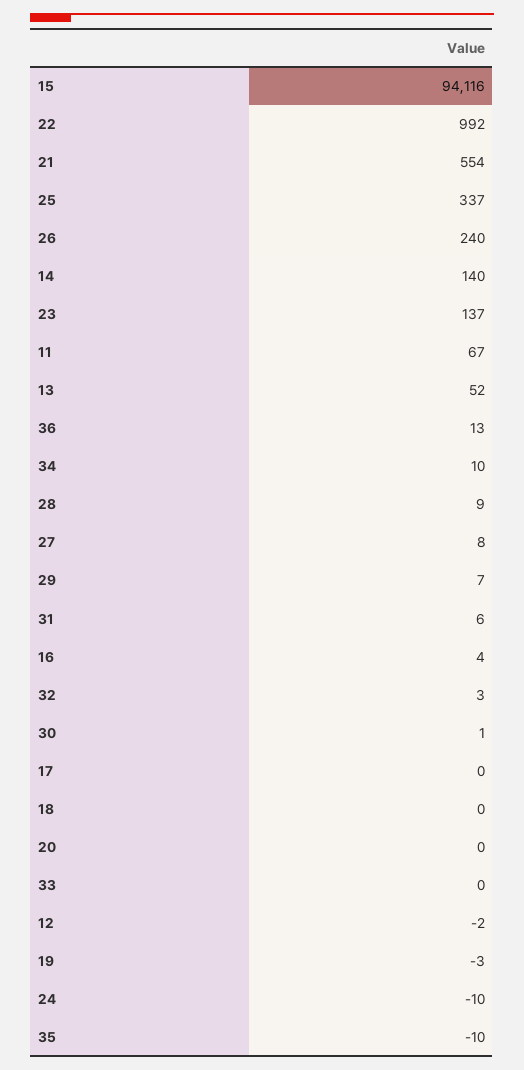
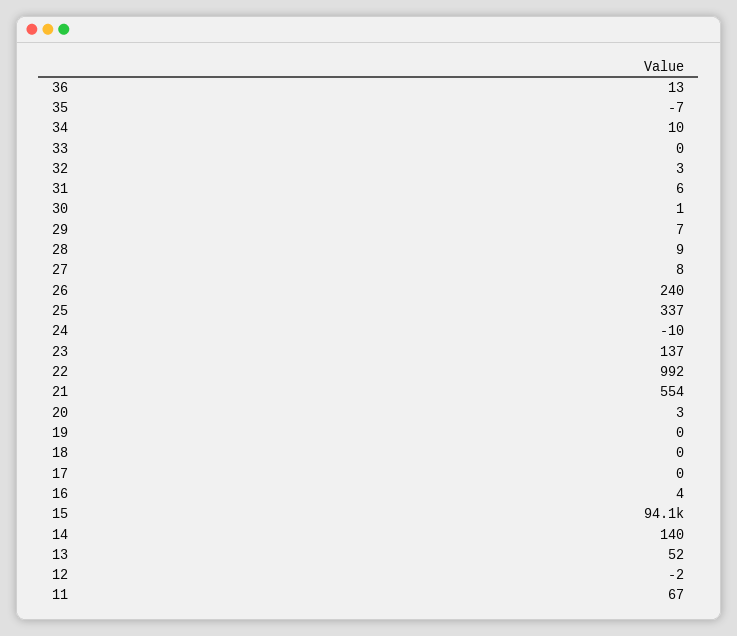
  {
    "15": 94116,
    "22": 992,
    "21": 554,
    "25": 337,
    "26": 240,
    "14": 140,
    "23": 137,
    "11": 67,
    "13": 52,
    "36": 13,
    "34": 10,
    "28": 9,
    "27": 8,
    "29": 7,
    "31": 6,
    "16": 4,
    "32": 3,
    "30": 1,
    "17": 0,
    "18": 0,
-   "20": 0,
+   "20": 3,
    "33": 0,
    "12": -2,
-   "19": -3,
+   "19": 0,
    "24": -10,
-   "35": -10
+   "35": -7
  }

